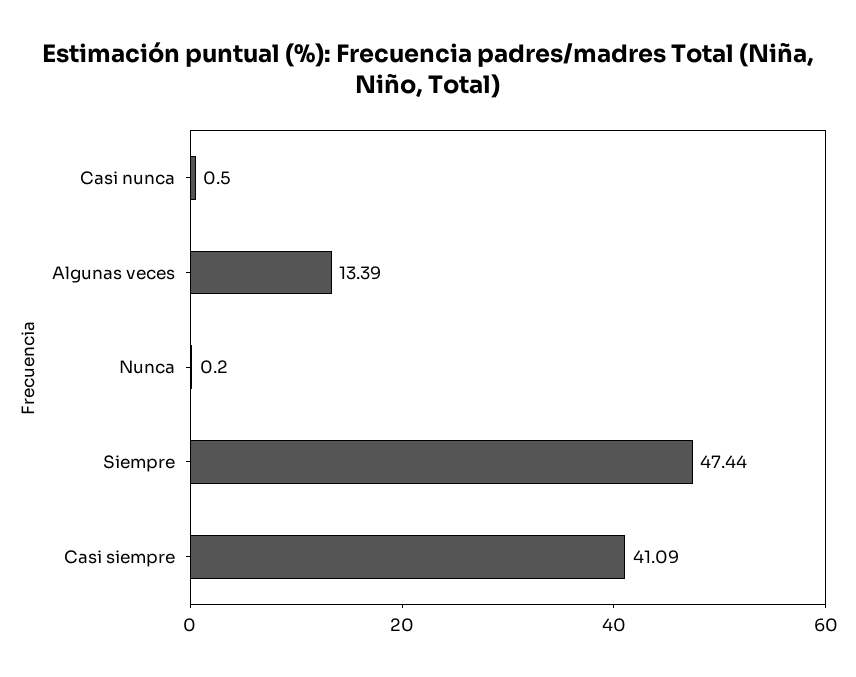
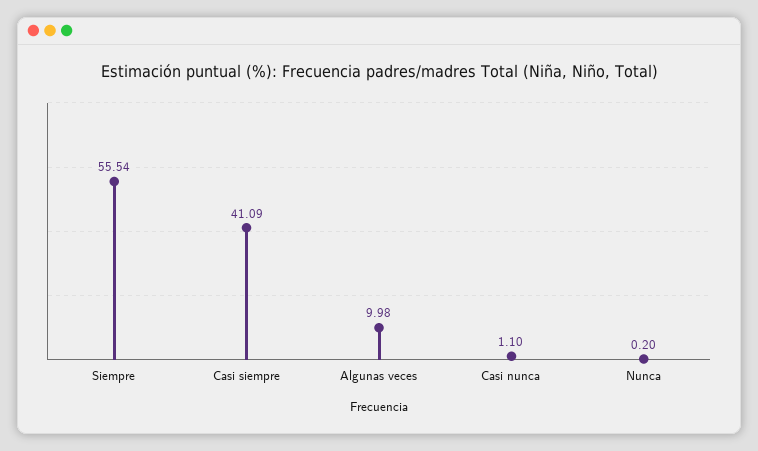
  {
-   "Casi nunca": 0.5,
+   "Casi nunca": 1.1,
-   "Algunas veces": 13.39,
+   "Algunas veces": 9.98,
    "Nunca": 0.2,
-   "Siempre": 47.44,
+   "Siempre": 55.54,
    "Casi siempre": 41.09
  }

